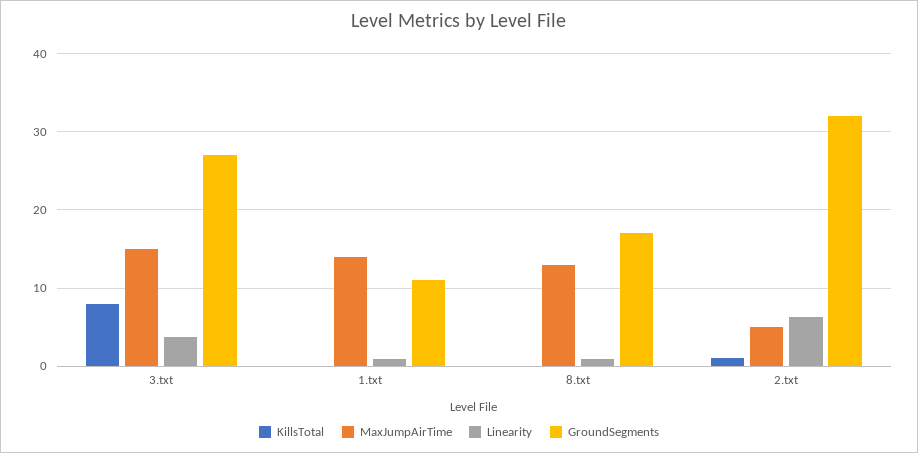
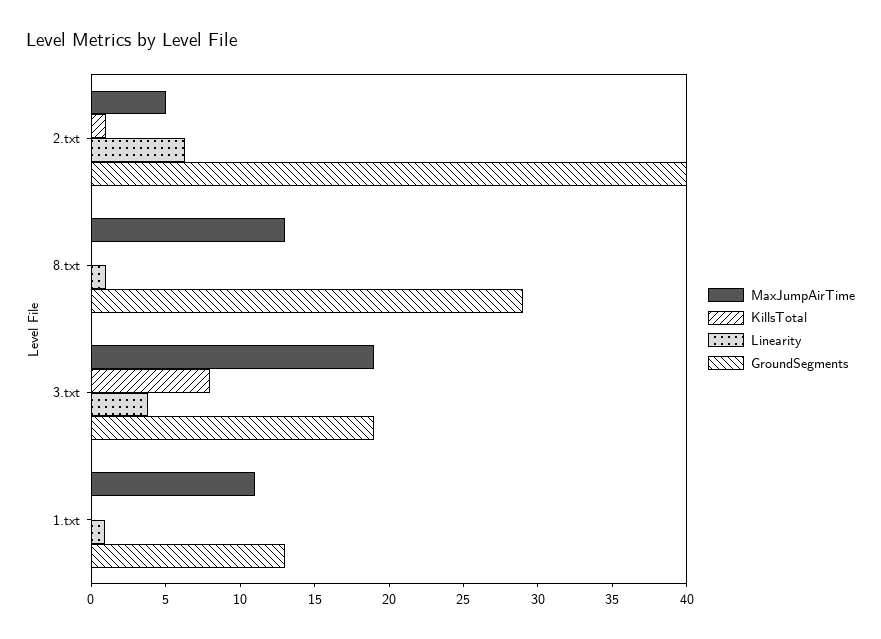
  {
    "KillsTotal": {
      "3.txt": 8,
      "1.txt": 0,
      "8.txt": 0,
      "2.txt": 1
    },
    "MaxJumpAirTime": {
-     "3.txt": 15,
+     "3.txt": 19,
-     "1.txt": 14,
+     "1.txt": 11,
      "8.txt": 13,
      "2.txt": 5
    },
    "Linearity": {
      "3.txt": 4,
      "1.txt": 1,
      "8.txt": 1,
      "2.txt": 6
    },
    "GroundSegments": {
-     "3.txt": 27,
+     "3.txt": 19,
-     "1.txt": 11,
+     "1.txt": 13,
-     "8.txt": 17,
+     "8.txt": 29,
-     "2.txt": 32
+     "2.txt": 40
    }
  }

